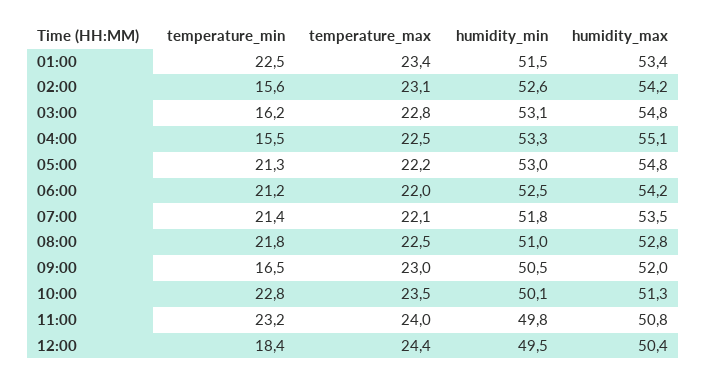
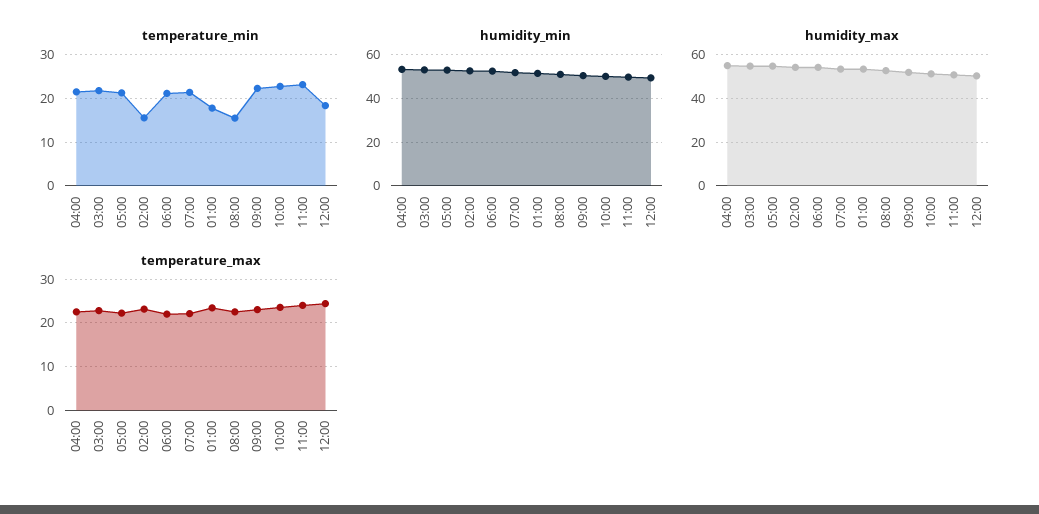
  {
    "temperature_min": {
-     "01:00": 22.5,
+     "01:00": 18,
      "02:00": 15.6,
-     "03:00": 16.2,
+     "03:00": 22,
-     "04:00": 15.5,
+     "04:00": 22,
      "05:00": 21.3,
      "06:00": 21.2,
      "07:00": 21.4,
-     "08:00": 21.8,
+     "08:00": 16,
-     "09:00": 16.5,
+     "09:00": 22,
      "10:00": 22.8,
      "11:00": 23.2,
      "12:00": 18.4
    },
    "temperature_max": {
      "01:00": 23.4,
      "02:00": 23.1,
      "03:00": 22.8,
      "04:00": 22.5,
      "05:00": 22.2,
      "06:00": 22,
      "07:00": 22.1,
      "08:00": 22.5,
      "09:00": 23,
      "10:00": 23.5,
      "11:00": 24,
      "12:00": 24.4
    },
    "humidity_min": {
      "01:00": 51.5,
      "02:00": 52.6,
      "03:00": 53.1,
      "04:00": 53.3,
      "05:00": 53,
      "06:00": 52.5,
      "07:00": 51.8,
      "08:00": 51,
      "09:00": 50.5,
      "10:00": 50.1,
      "11:00": 49.8,
      "12:00": 49.5
    },
    "humidity_max": {
      "01:00": 53.4,
      "02:00": 54.2,
      "03:00": 54.8,
      "04:00": 55.1,
      "05:00": 54.8,
      "06:00": 54.2,
      "07:00": 53.5,
      "08:00": 52.8,
      "09:00": 52,
      "10:00": 51.3,
      "11:00": 50.8,
      "12:00": 50.4
    }
  }

